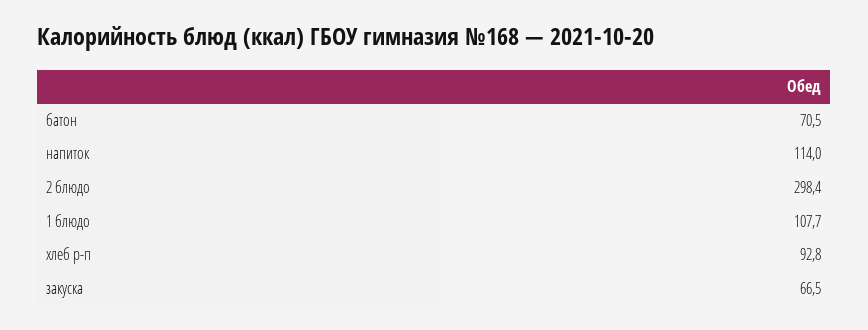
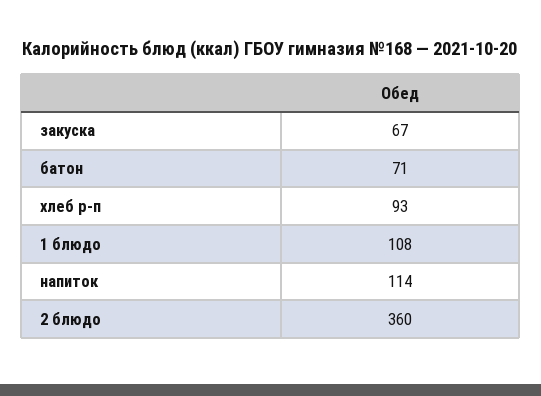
  {
    "батон": 70.5,
    "напиток": 114,
-   "2 блюдо": 298.4,
+   "2 блюдо": 360,
    "1 блюдо": 107.7,
    "хлеб р-п": 92.8,
    "закуска": 66.5
  }

